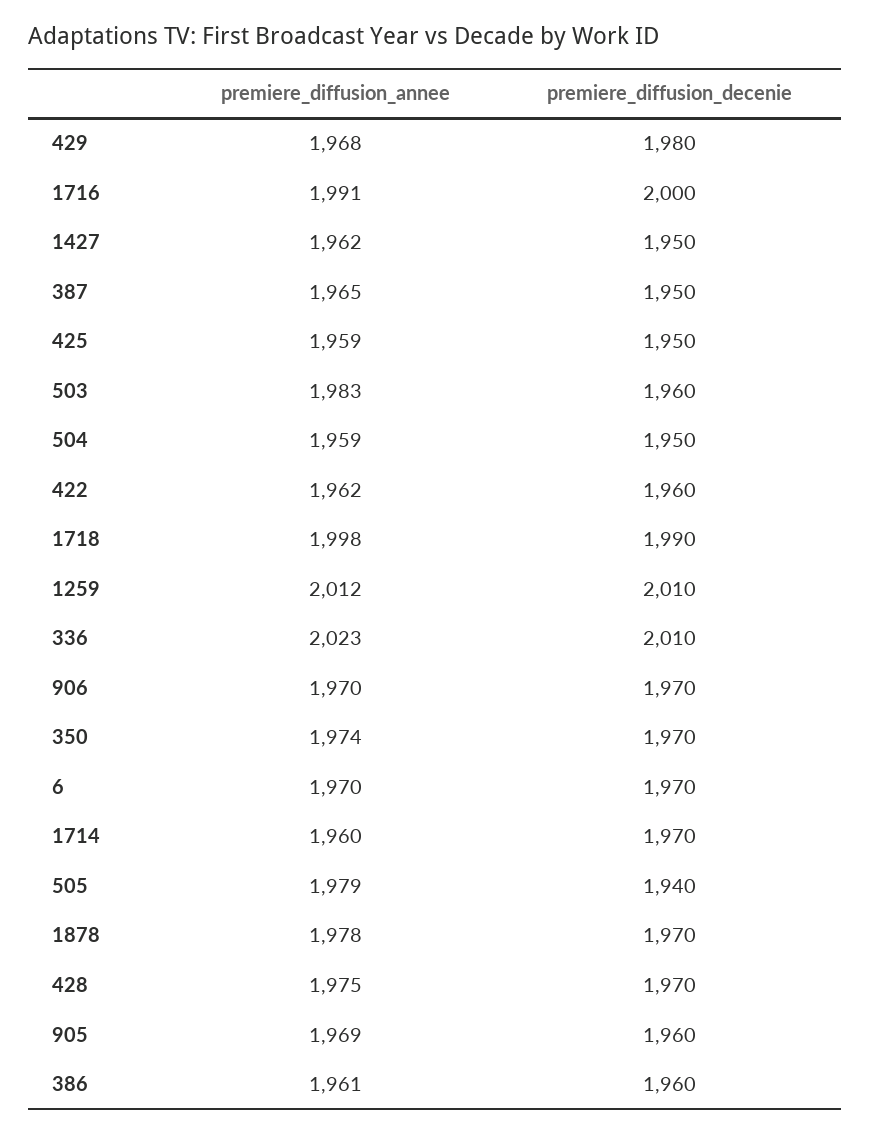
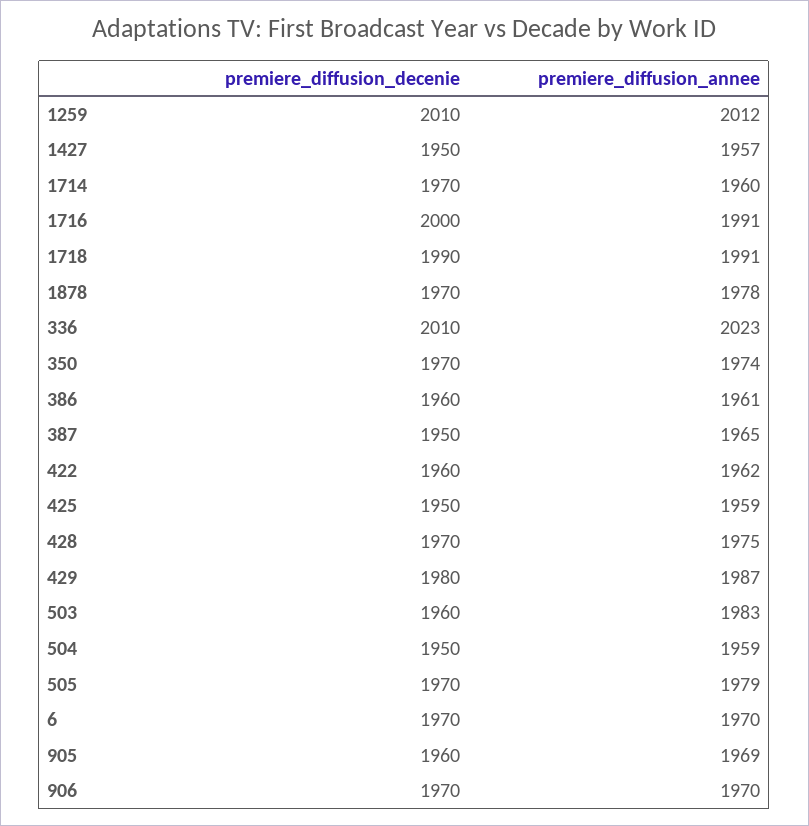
  {
    "premiere_diffusion_annee": {
-     "429": 1968,
+     "429": 1987,
      "1716": 1991,
-     "1427": 1962,
+     "1427": 1957,
      "387": 1965,
      "425": 1959,
      "503": 1983,
      "504": 1959,
      "422": 1962,
-     "1718": 1998,
+     "1718": 1991,
      "1259": 2012,
      "336": 2023,
      "906": 1970,
      "350": 1974,
      "6": 1970,
      "1714": 1960,
      "505": 1979,
      "1878": 1978,
      "428": 1975,
      "905": 1969,
      "386": 1961
    },
    "premiere_diffusion_decenie": {
      "429": 1980,
      "1716": 2000,
      "1427": 1950,
      "387": 1950,
      "425": 1950,
      "503": 1960,
      "504": 1950,
      "422": 1960,
      "1718": 1990,
      "1259": 2010,
      "336": 2010,
      "906": 1970,
      "350": 1970,
      "6": 1970,
      "1714": 1970,
-     "505": 1940,
+     "505": 1970,
      "1878": 1970,
      "428": 1970,
      "905": 1960,
      "386": 1960
    }
  }

